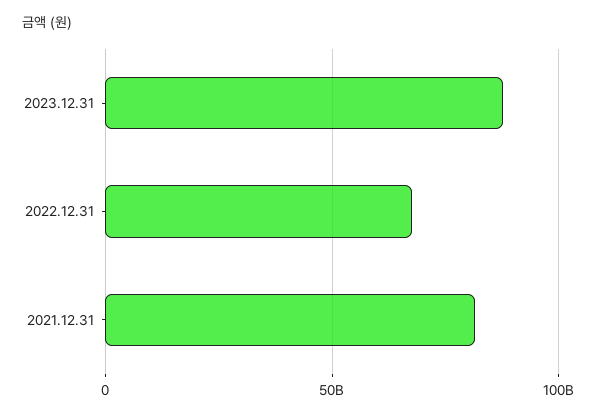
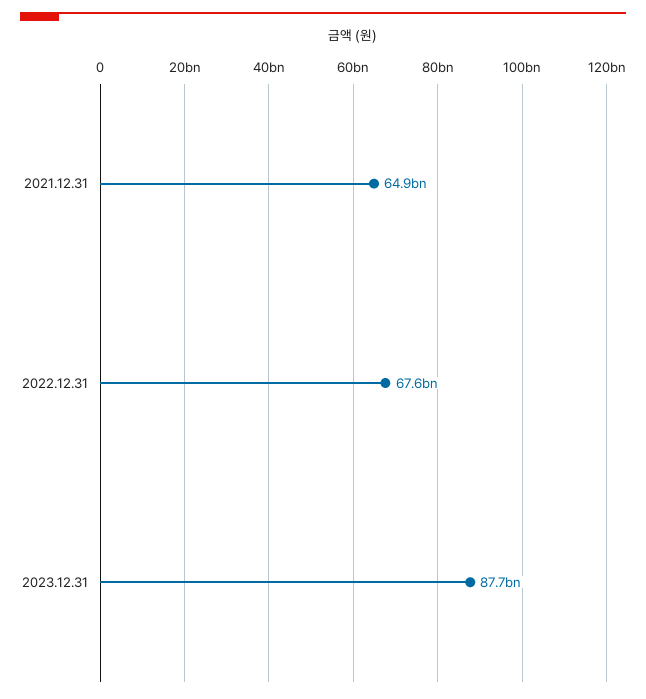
  {
    "2023.12.31": 87700000000,
    "2022.12.31": 67600000000,
-   "2021.12.31": 80000000000
+   "2021.12.31": 64900000000
  }

